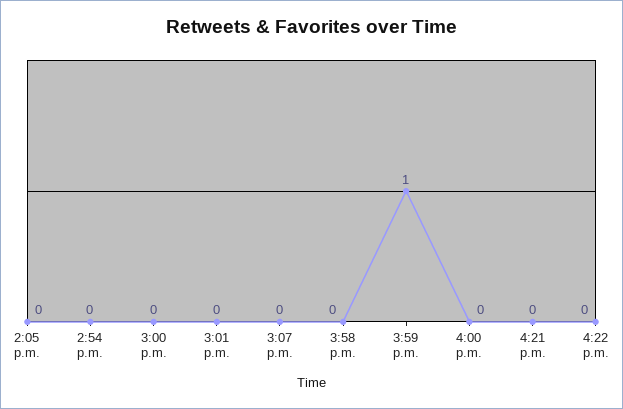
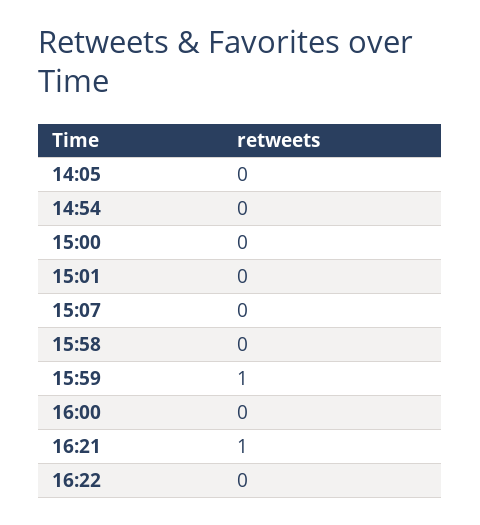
  {
    "2:05 p.m.": 0,
    "2:54 p.m.": 0,
    "3:00 p.m.": 0,
    "3:01 p.m.": 0,
    "3:07 p.m.": 0,
    "3:58 p.m.": 0,
    "3:59 p.m.": 1,
    "4:00 p.m.": 0,
-   "4:21 p.m.": 0,
+   "4:21 p.m.": 1,
    "4:22 p.m.": 0
  }

